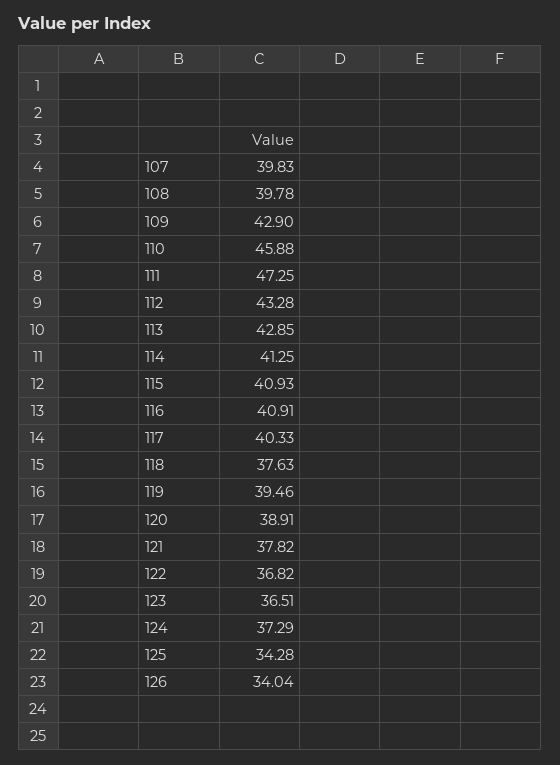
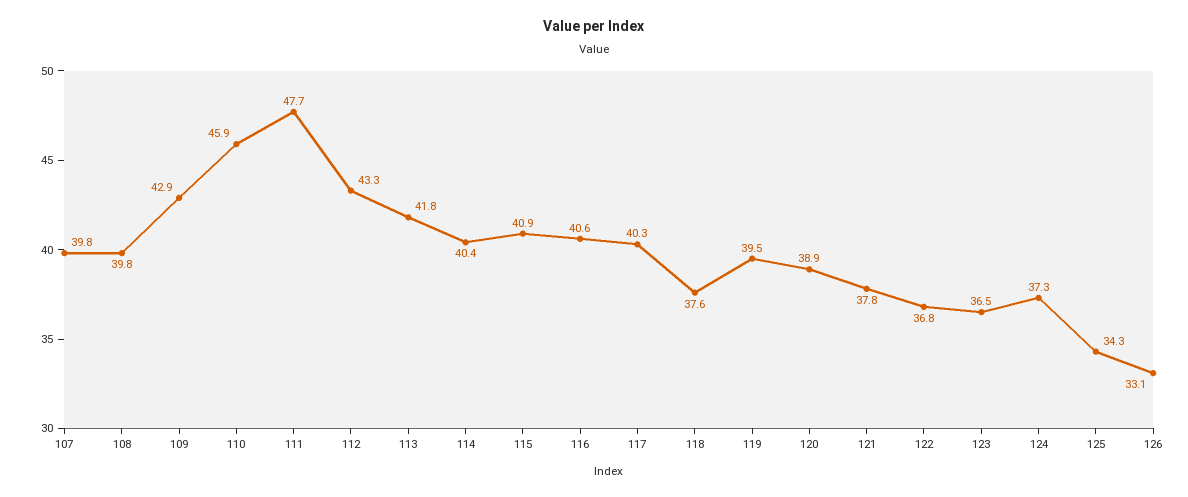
  {
    "107": 39.83,
    "108": 39.78,
    "109": 42.9,
    "110": 45.88,
-   "111": 47.25,
+   "111": 47.7,
    "112": 43.28,
-   "113": 42.85,
+   "113": 41.8,
-   "114": 41.25,
+   "114": 40.4,
    "115": 40.93,
-   "116": 40.91,
+   "116": 40.6,
    "117": 40.33,
    "118": 37.63,
    "119": 39.46,
    "120": 38.91,
    "121": 37.82,
    "122": 36.82,
    "123": 36.51,
    "124": 37.29,
    "125": 34.28,
-   "126": 34.04
+   "126": 33.1
  }

